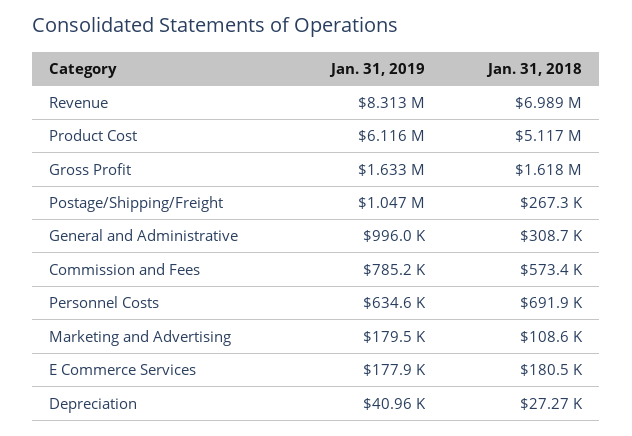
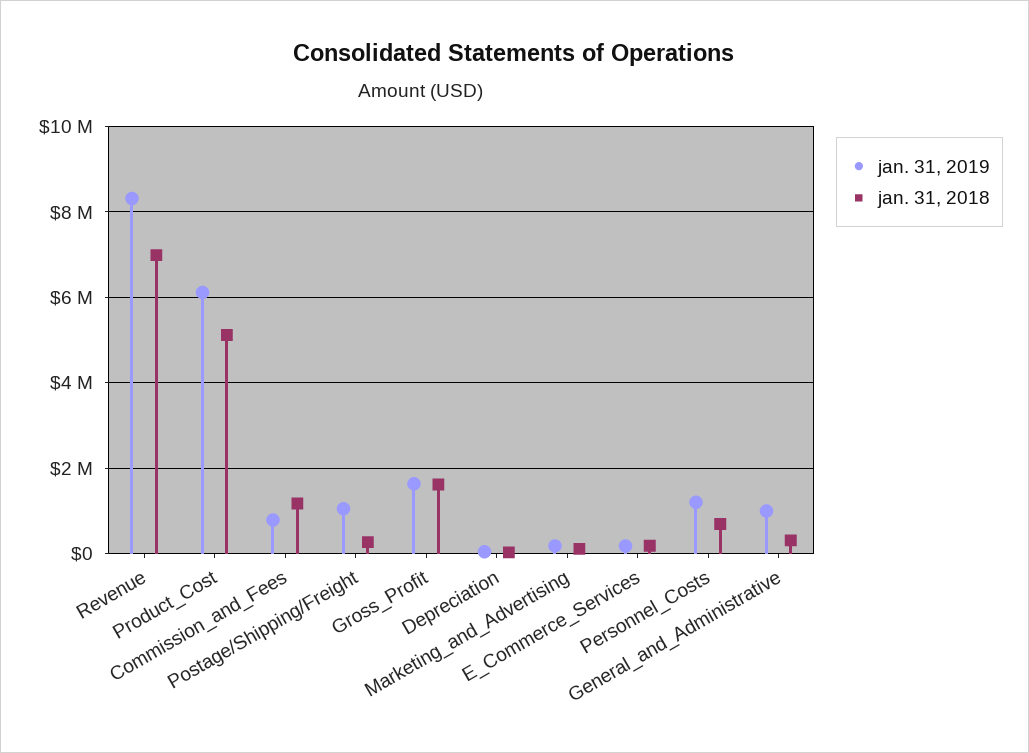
  {
    "Jan. 31, 2019": {
      "Revenue": 8313000,
      "Product Cost": 6116000,
      "Gross Profit": 1633000,
      "Postage/Shipping/Freight": 1047000,
      "General and Administrative": 996000,
      "Commission and Fees": 785200,
-     "Personnel Costs": 634600,
+     "Personnel Costs": 1200000,
      "Marketing and Advertising": 179500,
      "E Commerce Services": 177900,
      "Depreciation": 40960
    },
    "Jan. 31, 2018": {
      "Revenue": 6989000,
      "Product Cost": 5117000,
      "Gross Profit": 1618000,
      "Postage/Shipping/Freight": 267300,
      "General and Administrative": 308700,
-     "Commission and Fees": 573400,
+     "Commission and Fees": 1200000,
      "Personnel Costs": 691900,
      "Marketing and Advertising": 108600,
      "E Commerce Services": 180500,
      "Depreciation": 27270
    }
  }

